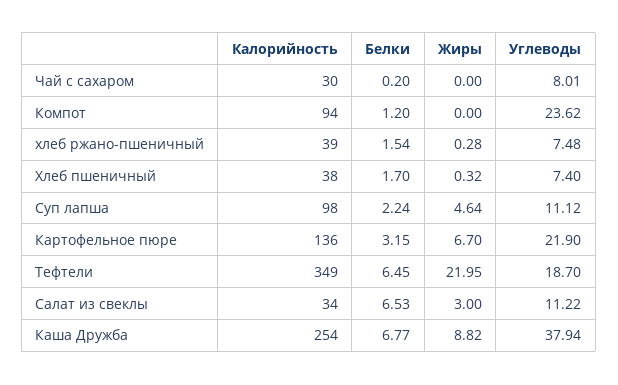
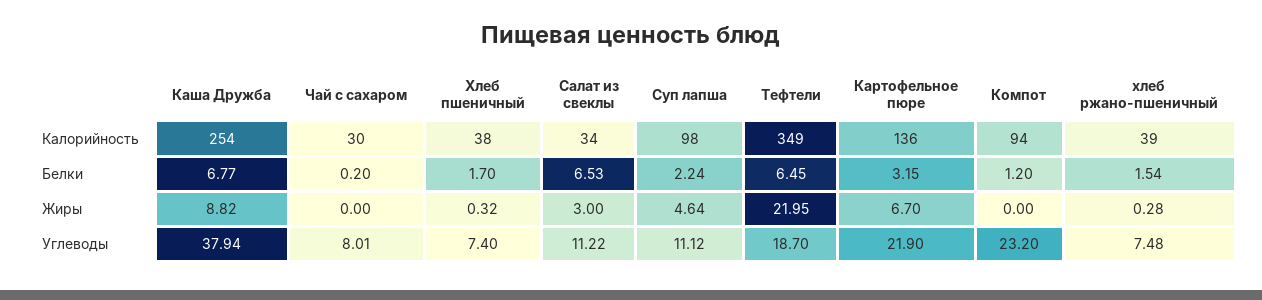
  {
    "Калорийность": {
      "Чай с сахаром": 30,
      "Компот": 94,
      "хлеб ржано-пшеничный": 39,
      "Хлеб пшеничный": 38,
      "Суп лапша": 98,
      "Картофельное пюре": 136,
      "Тефтели": 349,
      "Салат из свеклы": 34,
      "Каша Дружба": 254
    },
    "Белки": {
      "Чай с сахаром": 0.2,
      "Компот": 1.2,
      "хлеб ржано-пшеничный": 1.54,
      "Хлеб пшеничный": 1.7,
      "Суп лапша": 2.24,
      "Картофельное пюре": 3.15,
      "Тефтели": 6.45,
      "Салат из свеклы": 6.53,
      "Каша Дружба": 6.77
    },
    "Жиры": {
      "Чай с сахаром": 0,
      "Компот": 0,
      "хлеб ржано-пшеничный": 0.28,
      "Хлеб пшеничный": 0.32,
      "Суп лапша": 4.64,
      "Картофельное пюре": 6.7,
      "Тефтели": 21.95,
      "Салат из свеклы": 3,
      "Каша Дружба": 8.82
    },
    "Углеводы": {
      "Чай с сахаром": 8.01,
-     "Компот": 23.62,
+     "Компот": 23.2,
      "хлеб ржано-пшеничный": 7.48,
      "Хлеб пшеничный": 7.4,
      "Суп лапша": 11.12,
      "Картофельное пюре": 21.9,
      "Тефтели": 18.7,
      "Салат из свеклы": 11.22,
      "Каша Дружба": 37.94
    }
  }

